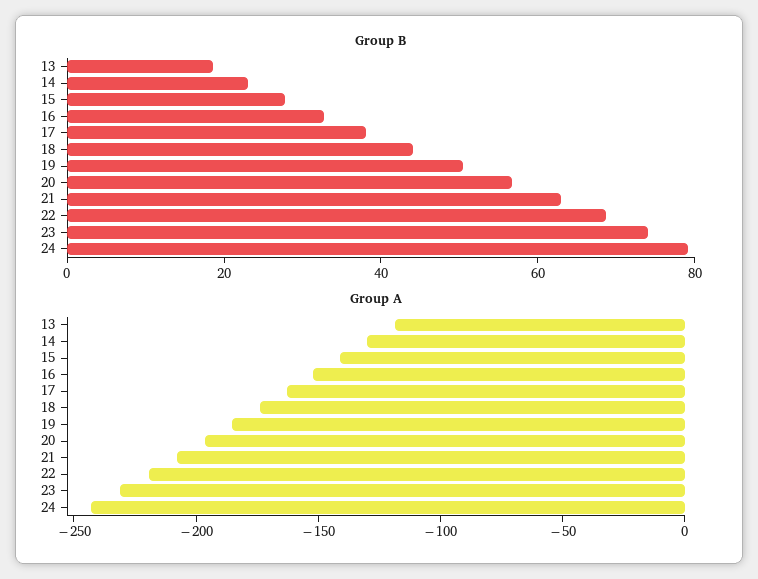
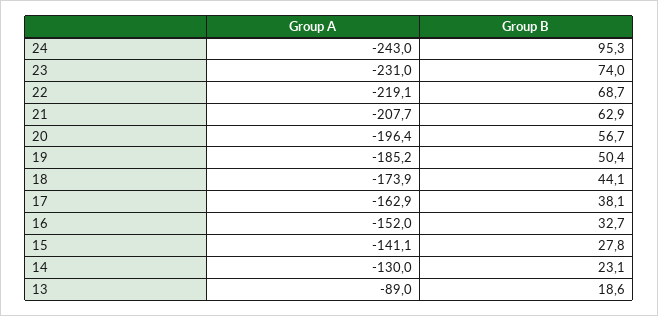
  {
    "Group B": {
      "13": 18.6,
      "14": 23.1,
      "15": 27.8,
      "16": 32.7,
      "17": 38.1,
      "18": 44.1,
      "19": 50.4,
      "20": 56.7,
      "21": 62.9,
      "22": 68.7,
      "23": 74,
-     "24": 80
+     "24": 95.3
    },
    "Group A": {
-     "13": -120,
+     "13": -89,
      "14": -130,
      "15": -141.1,
      "16": -152,
      "17": -162.9,
      "18": -173.9,
      "19": -185.2,
      "20": -196.4,
      "21": -207.7,
      "22": -219.1,
      "23": -231,
      "24": -243
    }
  }

